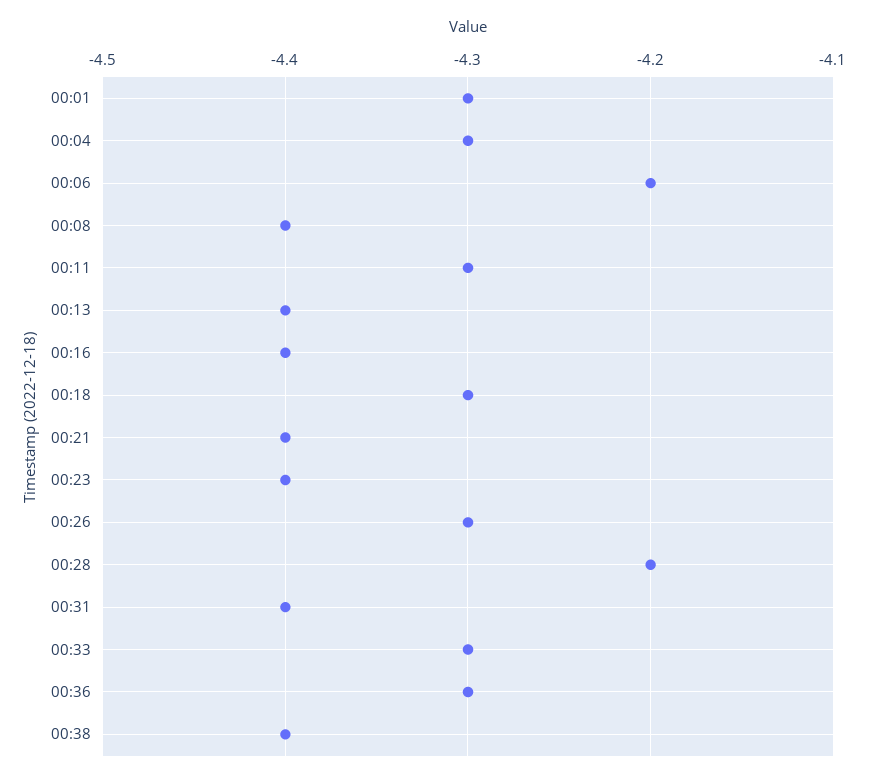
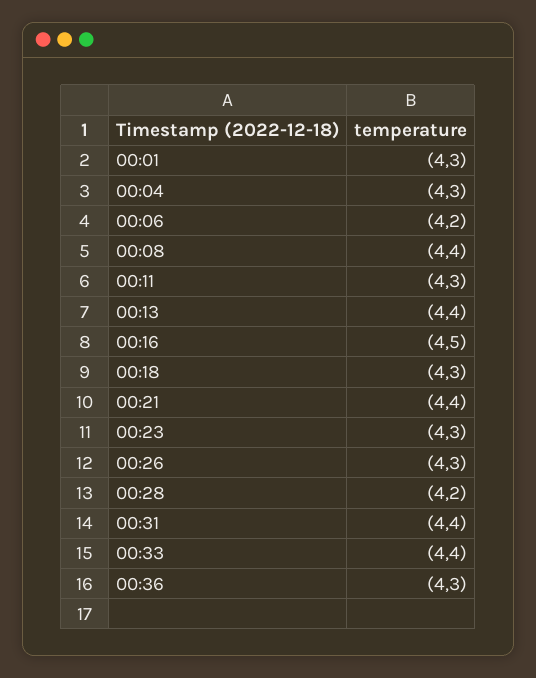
  {
    "00:01": -4.3,
    "00:04": -4.3,
    "00:06": -4.2,
    "00:08": -4.4,
    "00:11": -4.3,
    "00:13": -4.4,
-   "00:16": -4.4,
+   "00:16": -4.5,
    "00:18": -4.3,
    "00:21": -4.4,
-   "00:23": -4.4,
+   "00:23": -4.3,
    "00:26": -4.3,
    "00:28": -4.2,
    "00:31": -4.4,
-   "00:33": -4.3,
+   "00:33": -4.4,
-   "00:36": -4.3,
+   "00:36": -4.3
-   "00:38": -4.4
  }

